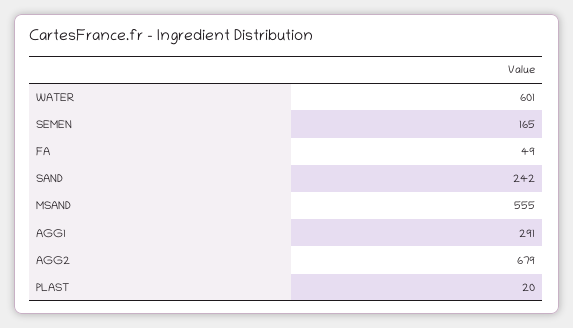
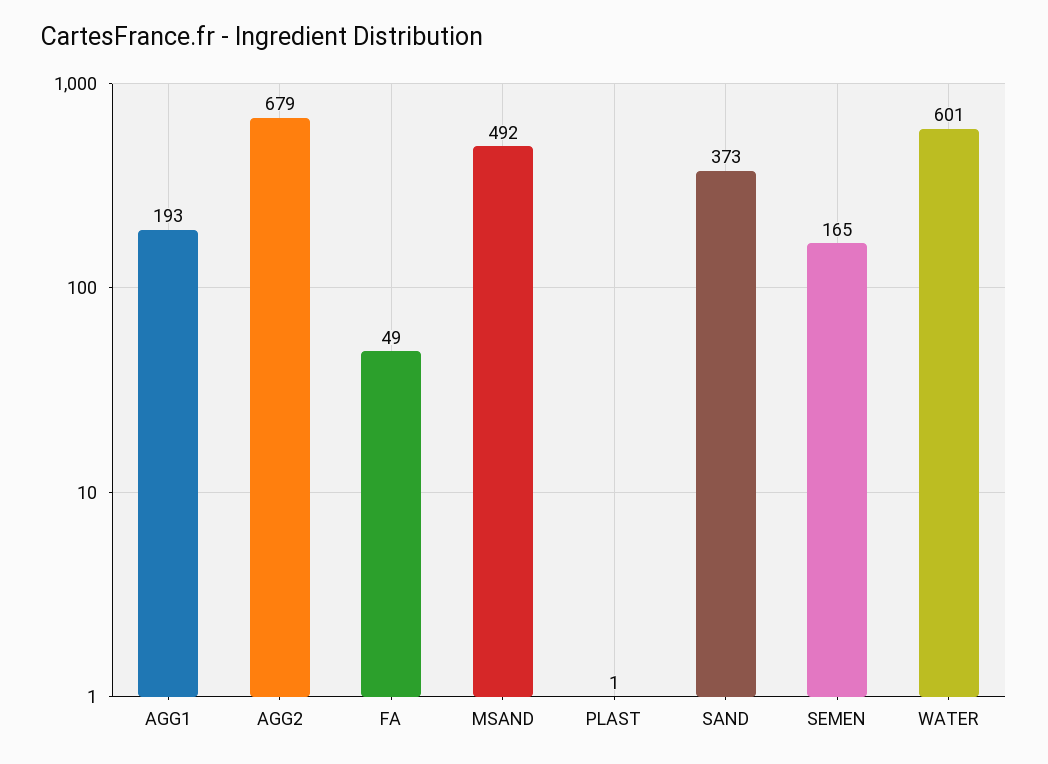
  {
    "WATER": 601,
    "SEMEN": 165,
    "FA": 49,
-   "SAND": 242,
+   "SAND": 373,
-   "MSAND": 555,
+   "MSAND": 492,
-   "AGG1": 291,
+   "AGG1": 193,
    "AGG2": 679,
-   "PLAST": 20
+   "PLAST": 1
  }

